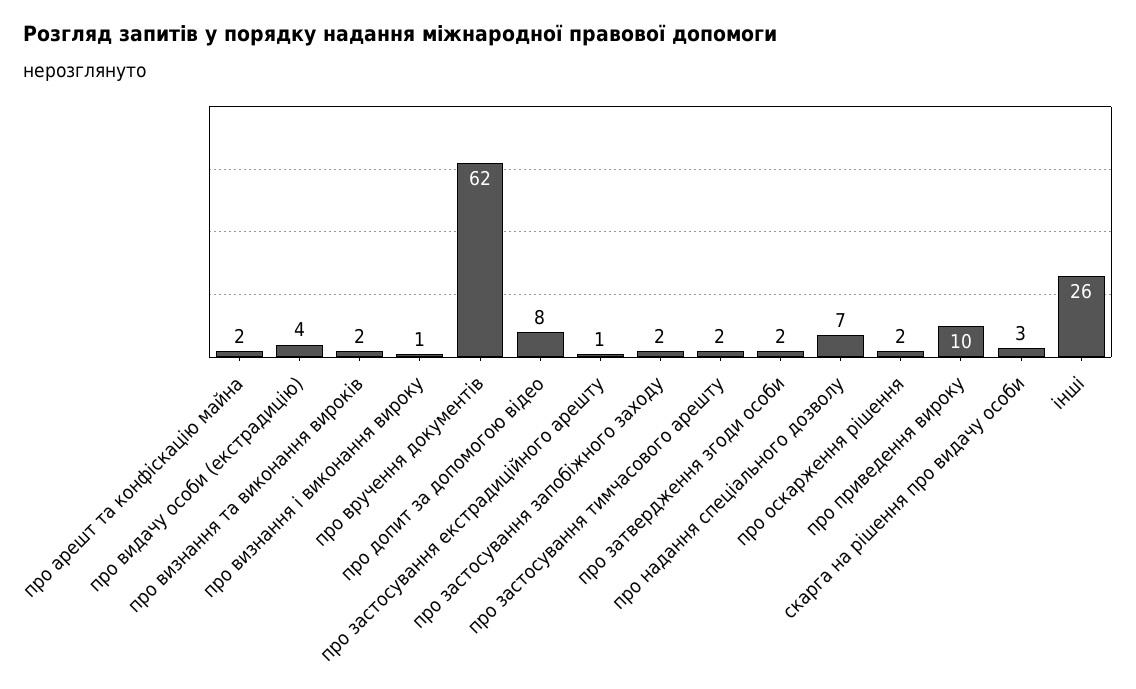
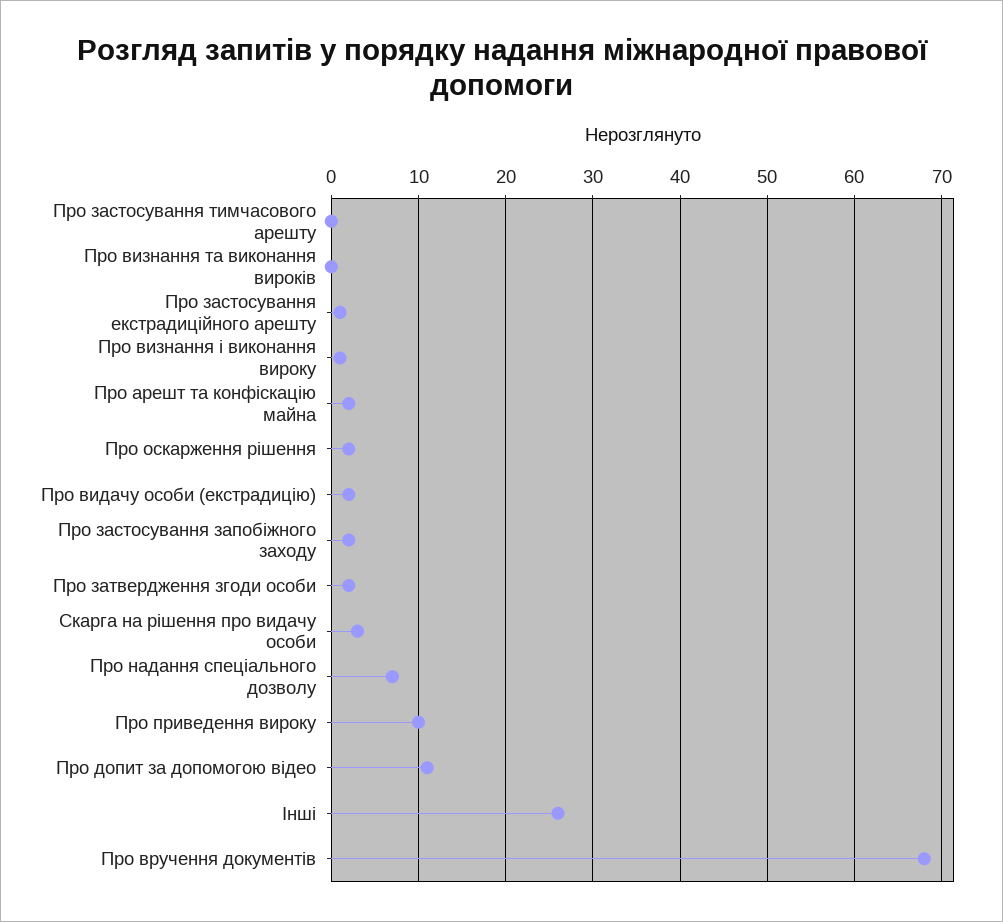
  {
    "про арешт та конфіскацію майна": 2,
-   "про видачу особи (екстрадицію)": 4,
+   "про видачу особи (екстрадицію)": 2,
-   "про визнання та виконання вироків": 2,
+   "про визнання та виконання вироків": 0,
    "про визнання і виконання вироку": 1,
-   "про вручення документів": 62,
+   "про вручення документів": 68,
-   "про допит за допомогою відео": 8,
+   "про допит за допомогою відео": 11,
    "про застосування екстрадиційного арешту": 1,
    "про застосування запобіжного заходу": 2,
-   "про застосування тимчасового арешту": 2,
+   "про застосування тимчасового арешту": 0,
    "про затвердження згоди особи": 2,
    "про надання спеціального дозволу": 7,
    "про оскарження рішення": 2,
    "про приведення вироку": 10,
    "скарга на рішення про видачу особи": 3,
    "інші": 26
  }

